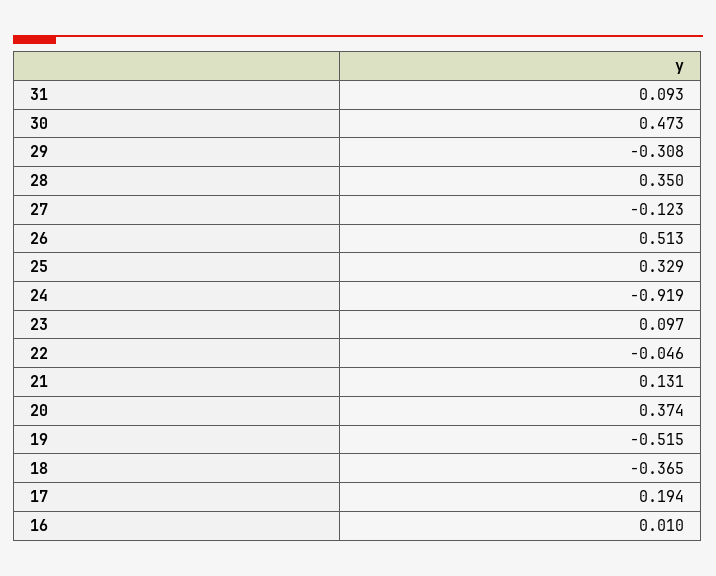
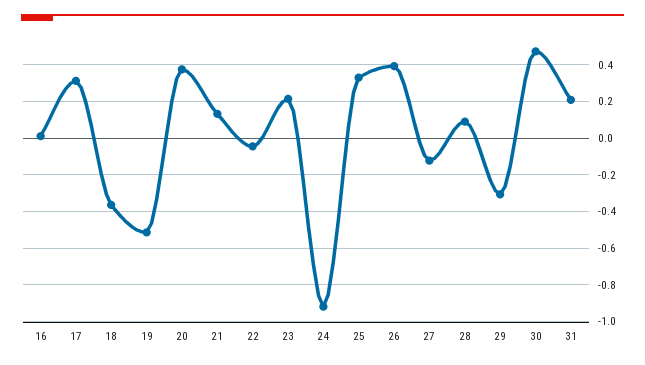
  {
-   "31": 0.093,
+   "31": 0.2,
    "30": 0.473,
    "29": -0.308,
-   "28": 0.35,
+   "28": 0.1,
    "27": -0.123,
-   "26": 0.513,
+   "26": 0.4,
    "25": 0.329,
    "24": -0.919,
-   "23": 0.097,
+   "23": 0.2,
    "22": -0.046,
    "21": 0.131,
    "20": 0.374,
    "19": -0.515,
    "18": -0.365,
-   "17": 0.194,
+   "17": 0.3,
    "16": 0.01
  }

